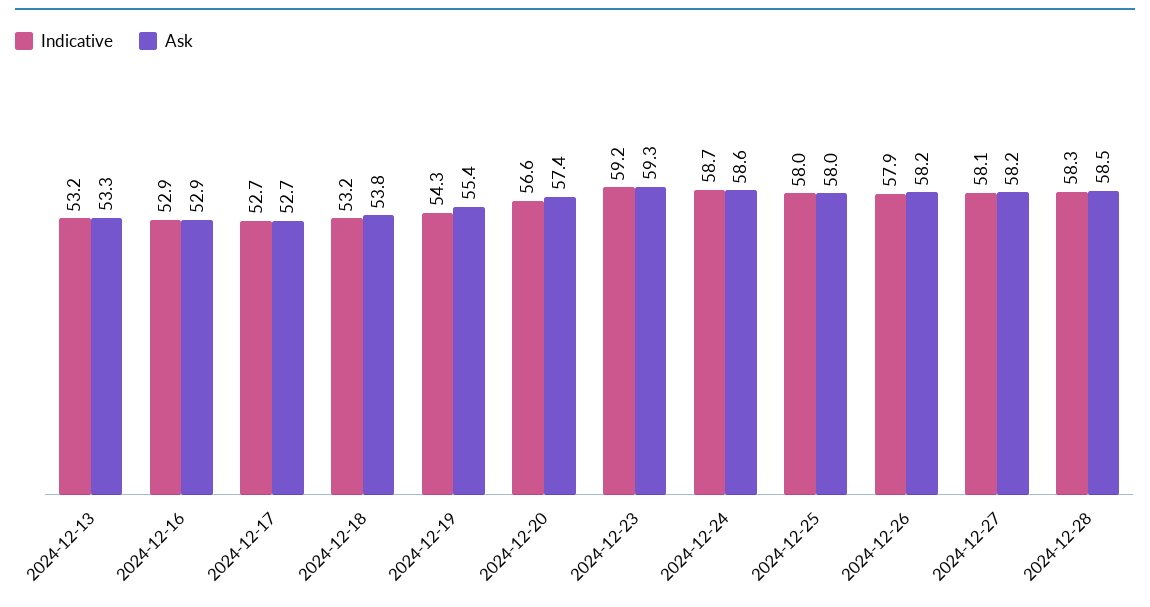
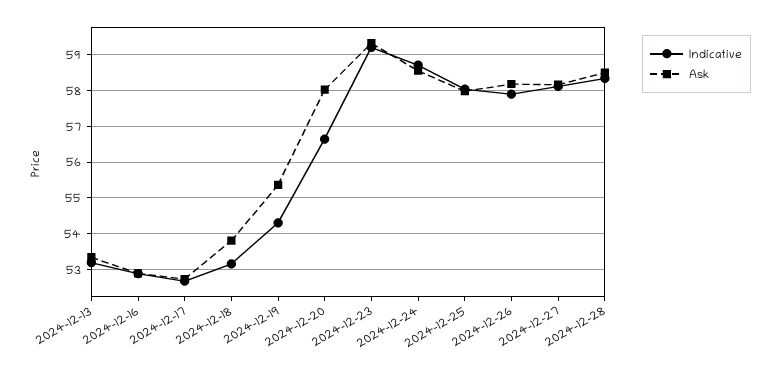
  {
    "Indicative": {
      "2024-12-13": 53.2,
      "2024-12-16": 52.9,
      "2024-12-17": 52.7,
      "2024-12-18": 53.2,
      "2024-12-19": 54.3,
      "2024-12-20": 56.6,
      "2024-12-23": 59.2,
      "2024-12-24": 58.7,
      "2024-12-25": 58,
      "2024-12-26": 57.9,
      "2024-12-27": 58.1,
      "2024-12-28": 58.3
    },
    "Ask": {
      "2024-12-13": 53.3,
      "2024-12-16": 52.9,
      "2024-12-17": 52.7,
      "2024-12-18": 53.8,
      "2024-12-19": 55.4,
-     "2024-12-20": 57.4,
+     "2024-12-20": 58,
      "2024-12-23": 59.3,
      "2024-12-24": 58.6,
      "2024-12-25": 58,
      "2024-12-26": 58.2,
      "2024-12-27": 58.2,
      "2024-12-28": 58.5
    }
  }

